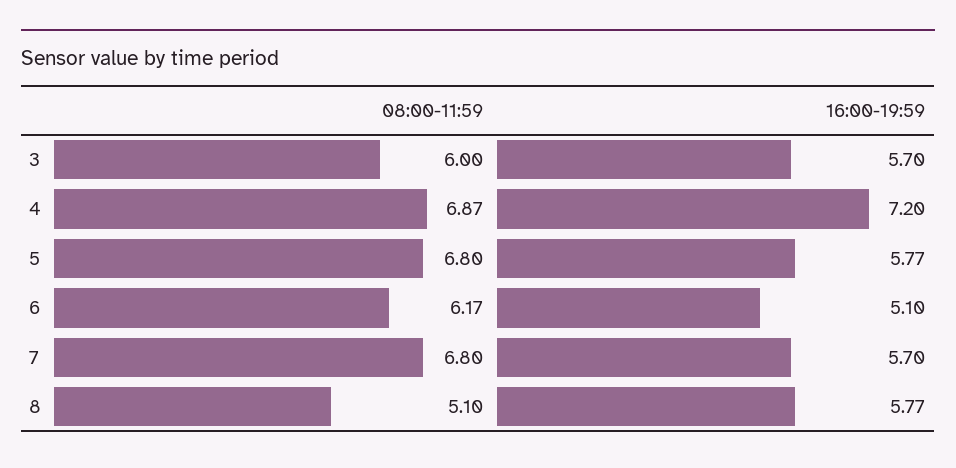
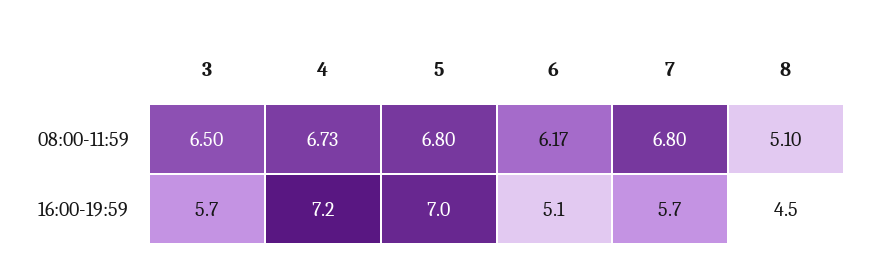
  {
    "08:00-11:59": {
-     "3": 6,
+     "3": 6.5,
-     "4": 6.87,
+     "4": 6.73,
      "5": 6.8,
      "6": 6.17,
      "7": 6.8,
      "8": 5.1
    },
    "16:00-19:59": {
      "3": 5.7,
      "4": 7.2,
-     "5": 5.77,
+     "5": 7,
      "6": 5.1,
      "7": 5.7,
-     "8": 5.77
+     "8": 4.5
    }
  }

